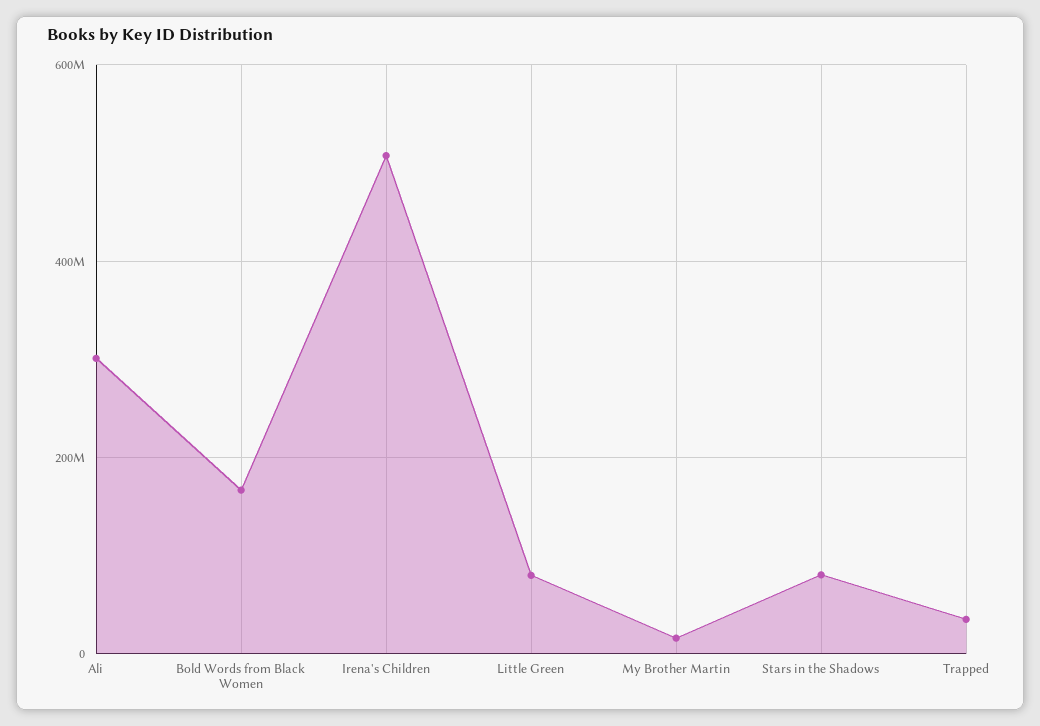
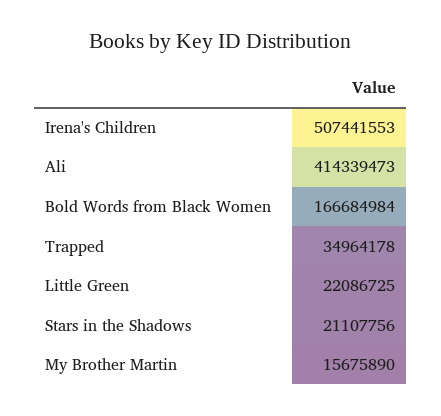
  {
-   "Ali": 300000000,
+   "Ali": 414339473,
    "Bold Words from Black Women": 166684984,
    "Irena's Children": 507441553,
-   "Little Green": 80000000,
+   "Little Green": 22086725,
    "My Brother Martin": 15675890,
-   "Stars in the Shadows": 80000000,
+   "Stars in the Shadows": 21107756,
    "Trapped": 34964178
  }

